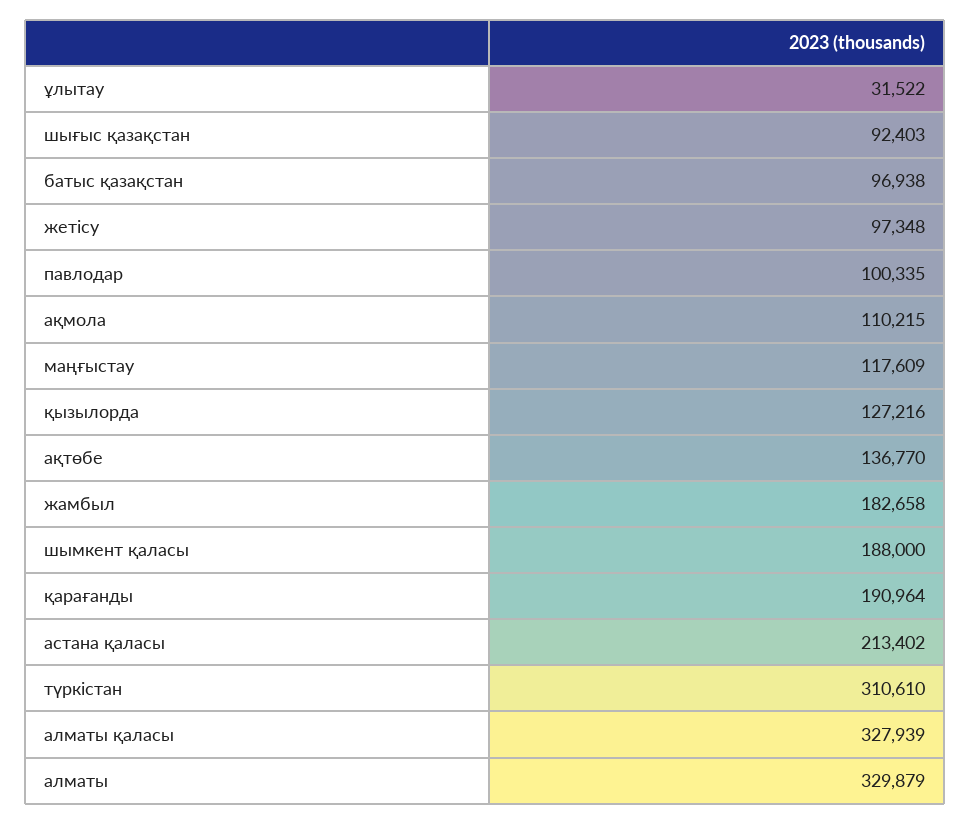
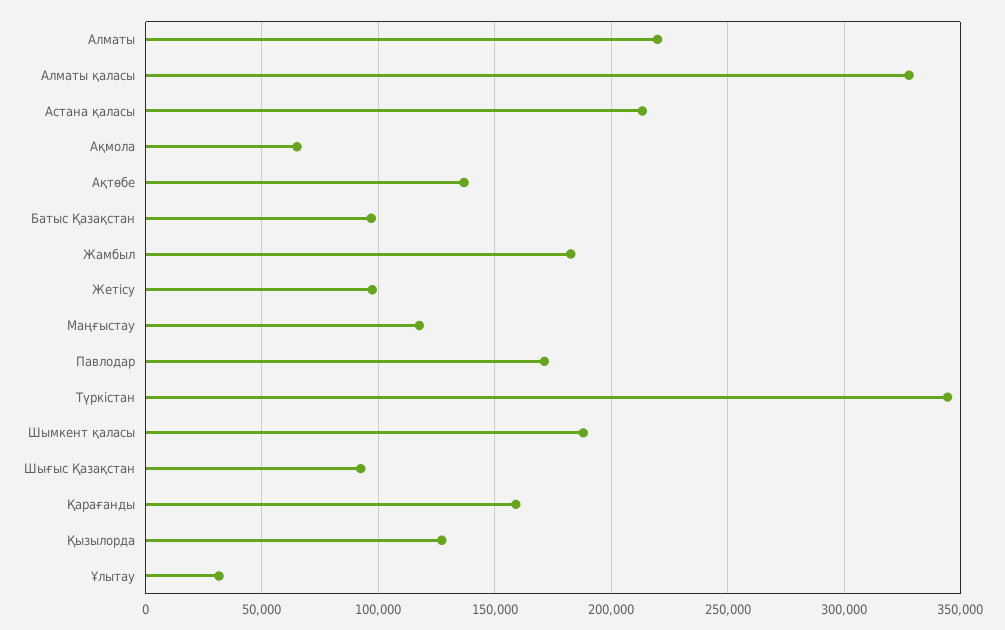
  {
    "ұлытау": 31522,
    "шығыс қазақстан": 92403,
    "батыс қазақстан": 96938,
    "жетісу": 97348,
-   "павлодар": 100335,
+   "павлодар": 170000,
-   "ақмола": 110215,
+   "ақмола": 65000,
    "маңғыстау": 117609,
    "қызылорда": 127216,
    "ақтөбе": 136770,
    "жамбыл": 182658,
    "шымкент қаласы": 188000,
-   "қарағанды": 190964,
+   "қарағанды": 160000,
    "астана қаласы": 213402,
-   "түркістан": 310610,
+   "түркістан": 345000,
    "алматы қаласы": 327939,
-   "алматы": 329879
+   "алматы": 220000
  }

